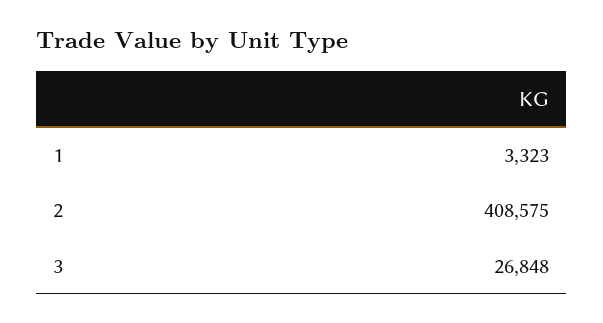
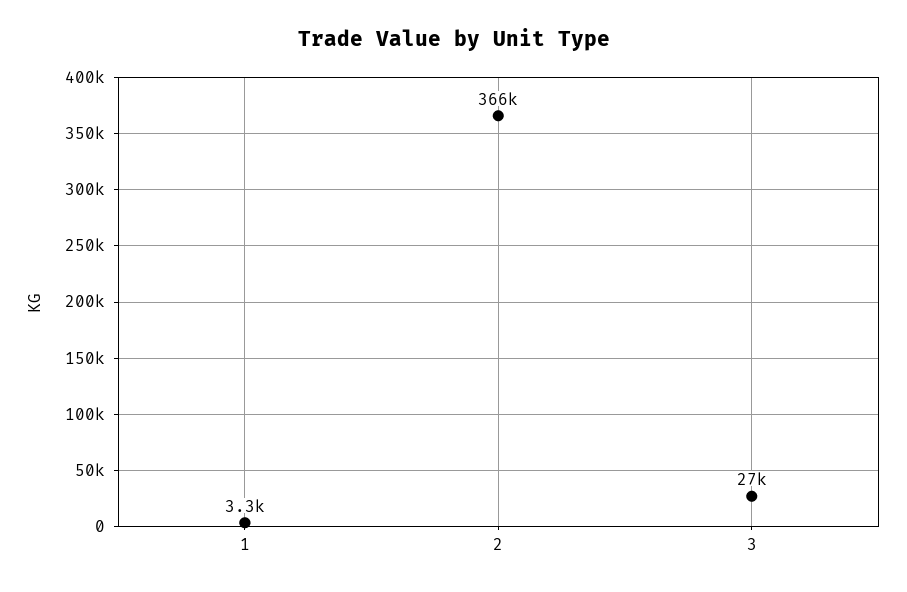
  {
    "1": 3323,
-   "2": 408575,
+   "2": 366000,
    "3": 26848
  }

